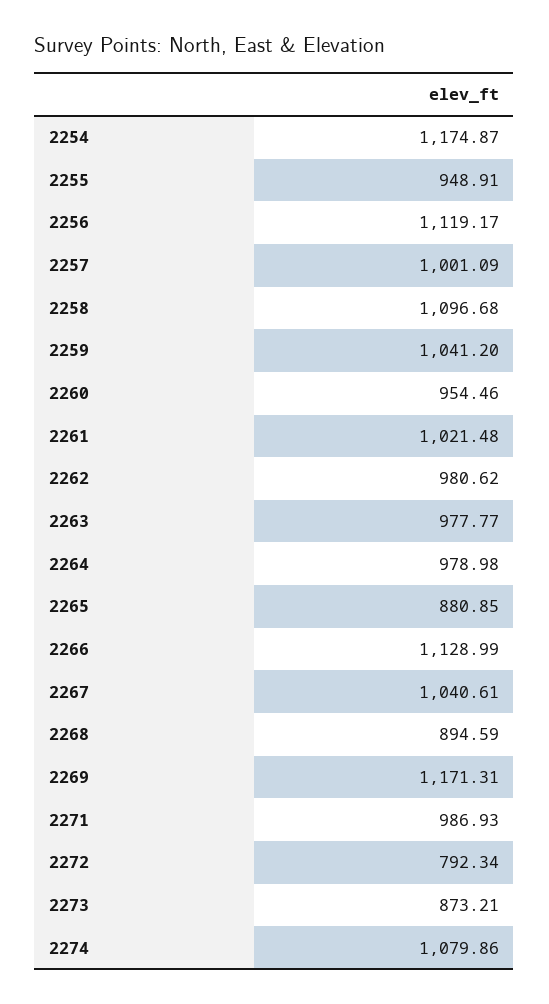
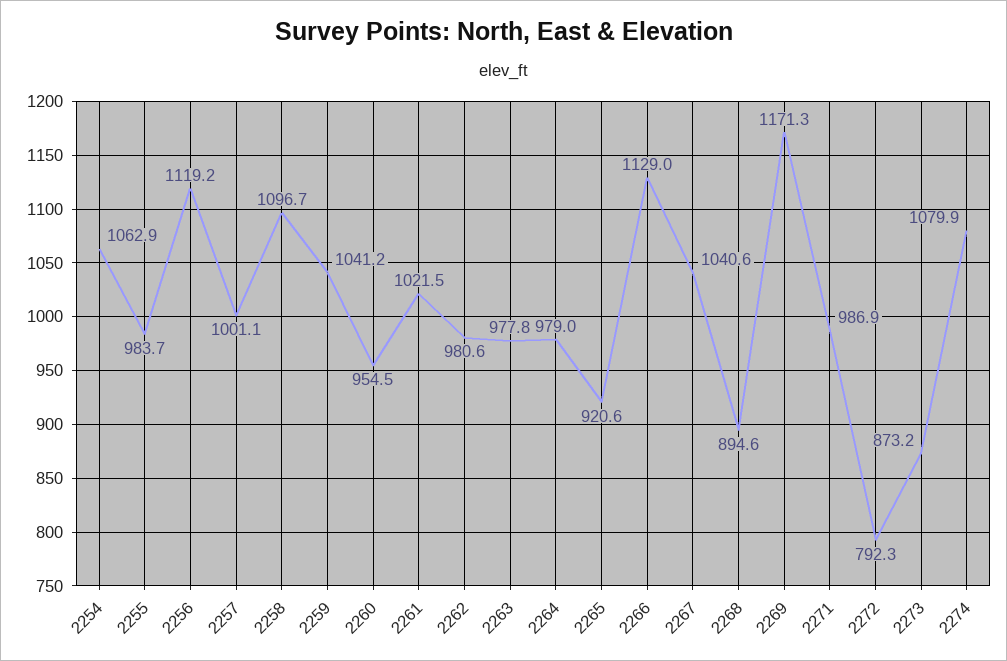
  {
-   "2254": 1174.87,
+   "2254": 1062.9,
-   "2255": 948.91,
+   "2255": 983.7,
    "2256": 1119.17,
    "2257": 1001.09,
    "2258": 1096.68,
    "2259": 1041.2,
    "2260": 954.46,
    "2261": 1021.48,
    "2262": 980.62,
    "2263": 977.77,
    "2264": 978.98,
-   "2265": 880.85,
+   "2265": 920.6,
    "2266": 1128.99,
    "2267": 1040.61,
    "2268": 894.59,
    "2269": 1171.31,
    "2271": 986.93,
    "2272": 792.34,
    "2273": 873.21,
    "2274": 1079.86
  }

